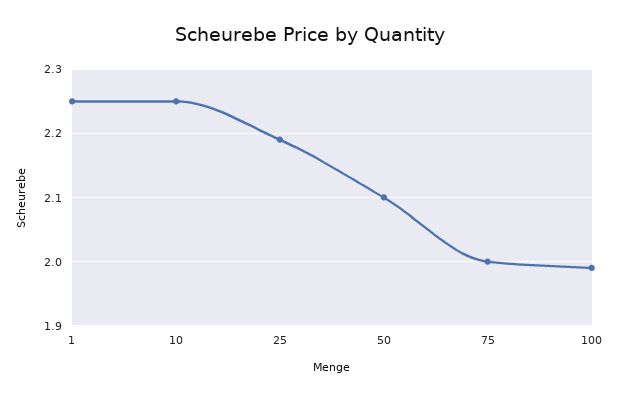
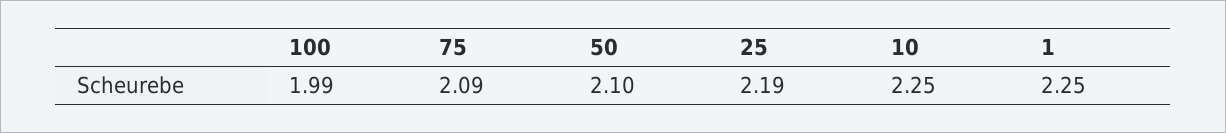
  {
    "1": 2.25,
    "10": 2.25,
    "25": 2.19,
    "50": 2.1,
-   "75": 2,
+   "75": 2.09,
    "100": 1.99
  }

